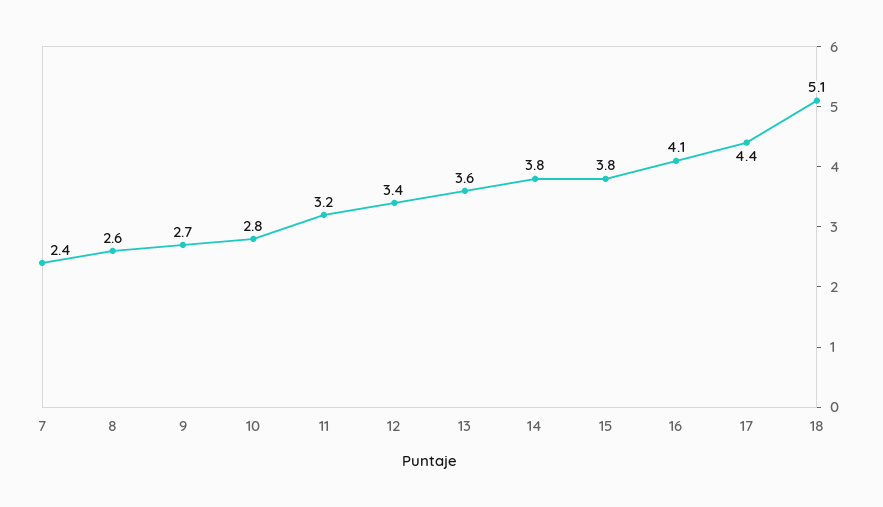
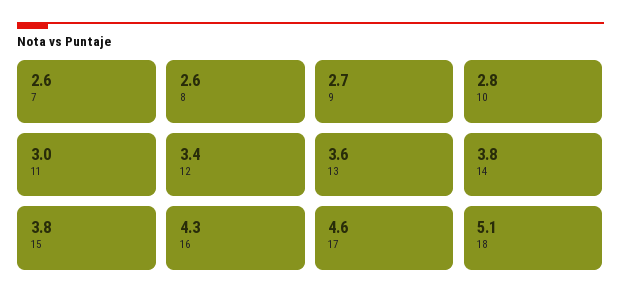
  {
-   "7": 2.4,
+   "7": 2.6,
    "8": 2.6,
    "9": 2.7,
    "10": 2.8,
-   "11": 3.2,
+   "11": 3,
    "12": 3.4,
    "13": 3.6,
    "14": 3.8,
    "15": 3.8,
-   "16": 4.1,
+   "16": 4.3,
-   "17": 4.4,
+   "17": 4.6,
    "18": 5.1
  }

